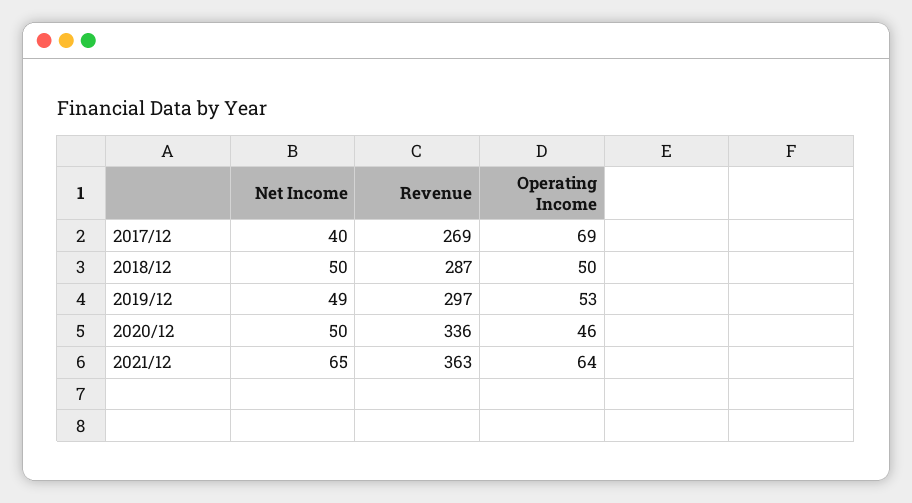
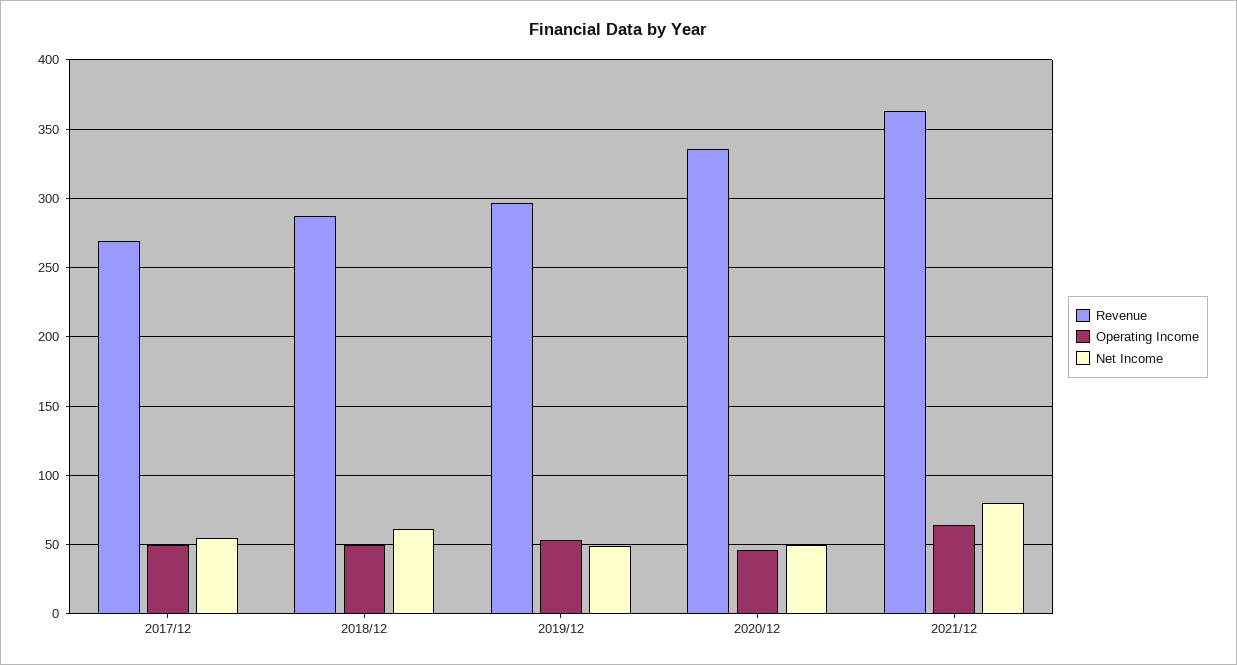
  {
    "Net Income": {
-     "2017/12": 40,
+     "2017/12": 55,
-     "2018/12": 50,
+     "2018/12": 60,
      "2019/12": 49,
      "2020/12": 50,
-     "2021/12": 65
+     "2021/12": 80
    },
    "Revenue": {
      "2017/12": 269,
      "2018/12": 287,
      "2019/12": 297,
      "2020/12": 336,
      "2021/12": 363
    },
    "Operating Income": {
-     "2017/12": 69,
+     "2017/12": 50,
      "2018/12": 50,
      "2019/12": 53,
      "2020/12": 46,
      "2021/12": 64
    }
  }

